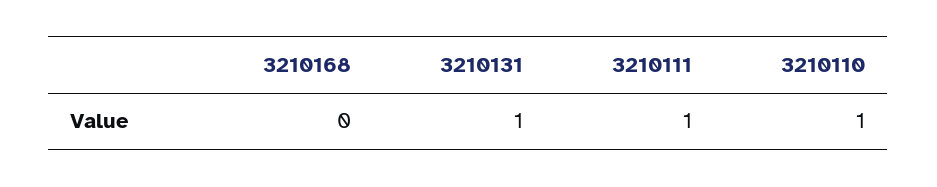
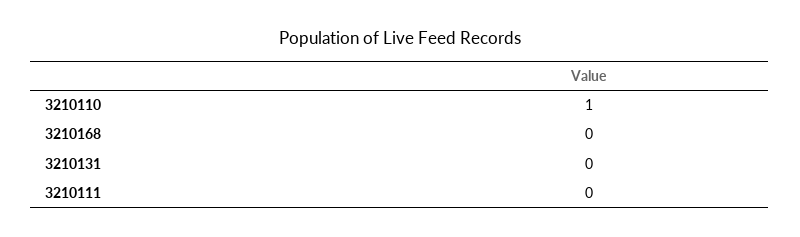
  {
    "3210168": 0,
-   "3210131": 1,
+   "3210131": 0,
-   "3210111": 1,
+   "3210111": 0,
    "3210110": 1
  }

